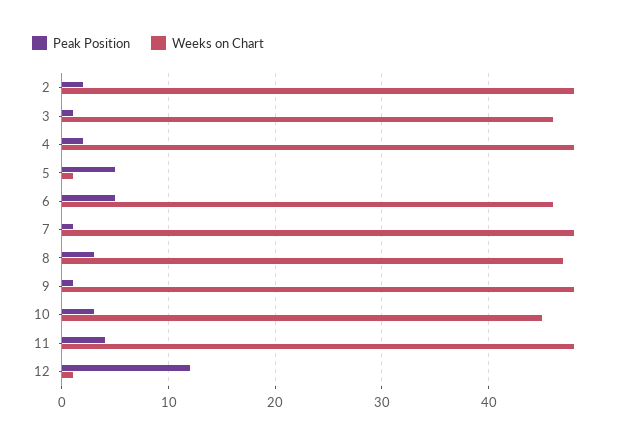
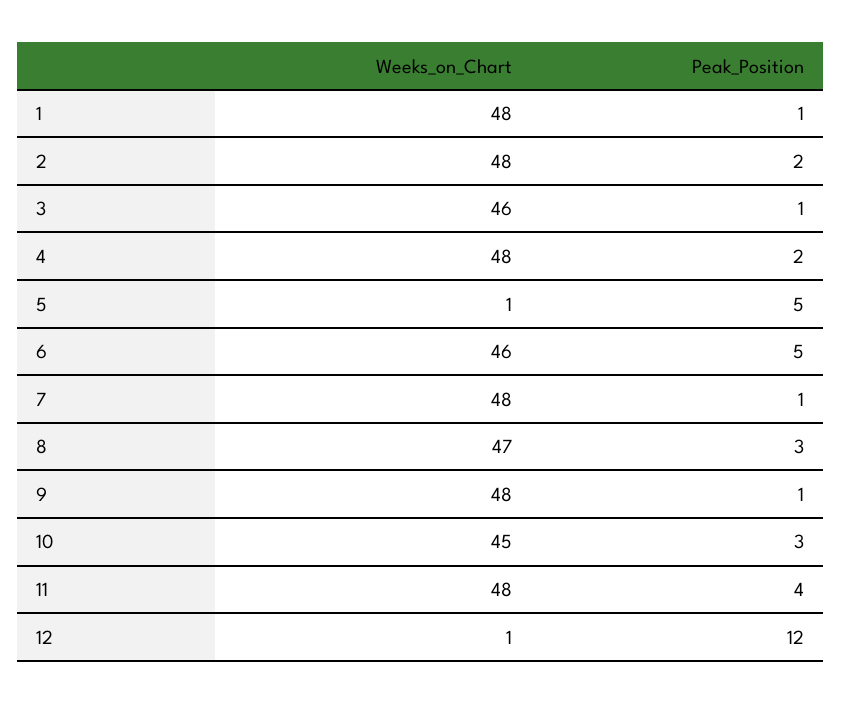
  {
    "Peak Position": {
      "2": 2,
      "3": 1,
      "4": 2,
      "5": 5,
      "6": 5,
      "7": 1,
      "8": 3,
      "9": 1,
      "10": 3,
      "11": 4,
-     "12": 12
+     "12": 12,
+     "1": 1
    },
    "Weeks on Chart": {
      "2": 48,
      "3": 46,
      "4": 48,
      "5": 1,
      "6": 46,
      "7": 48,
      "8": 47,
      "9": 48,
      "10": 45,
      "11": 48,
-     "12": 1
+     "12": 1,
+     "1": 48
    }
  }

